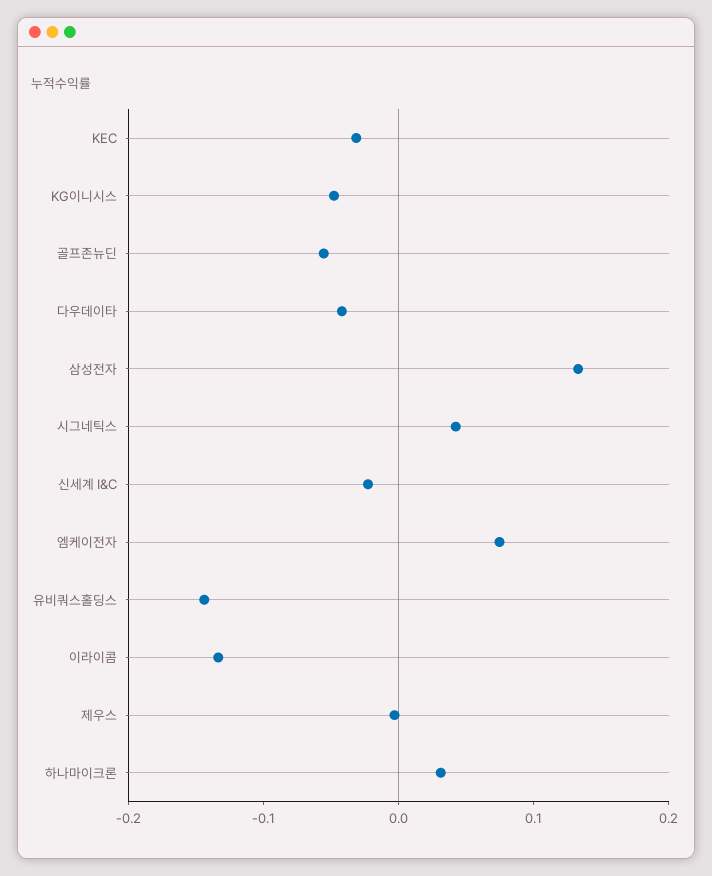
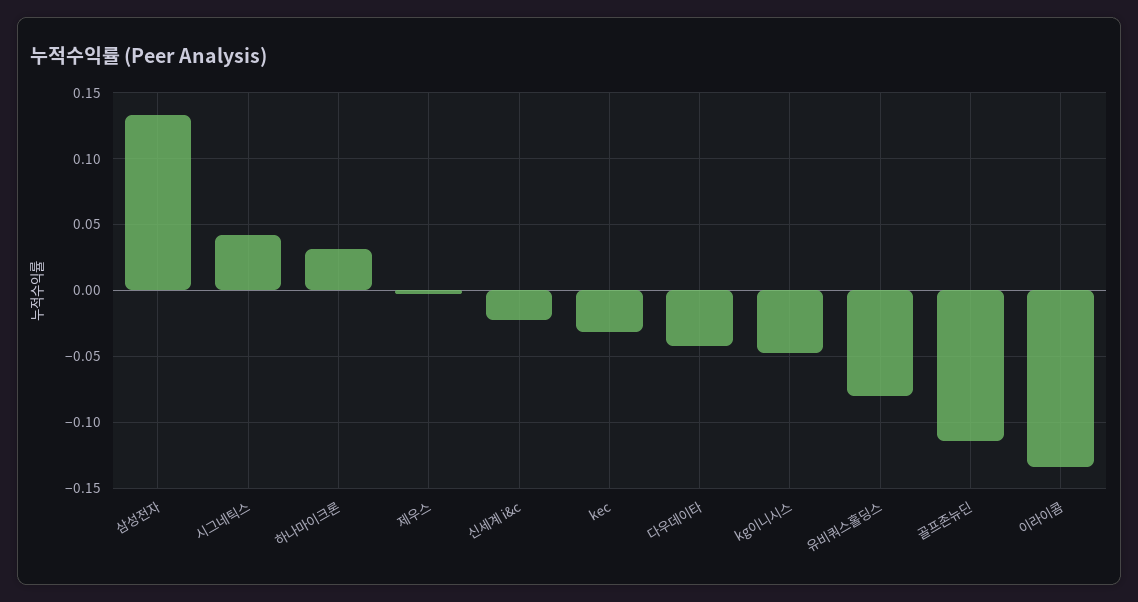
  {
    "KEC": -0.03,
    "KG이니시스": -0.05,
-   "골프존뉴딘": -0.06,
+   "골프존뉴딘": -0.115,
    "다우데이타": -0.04,
    "삼성전자": 0.135,
    "시그네틱스": 0.04,
    "신세계 I&C": -0.025,
-   "엠케이전자": 0.08,
-   "유비쿼스홀딩스": -0.14,
+   "유비쿼스홀딩스": -0.08,
    "이라이콤": -0.135,
    "제우스": -0.005,
    "하나마이크론": 0.03
  }

